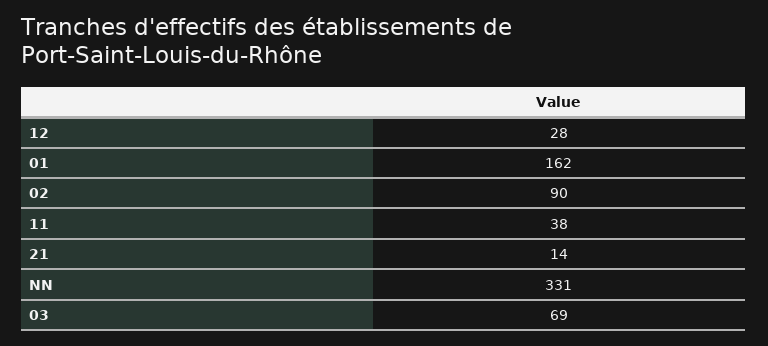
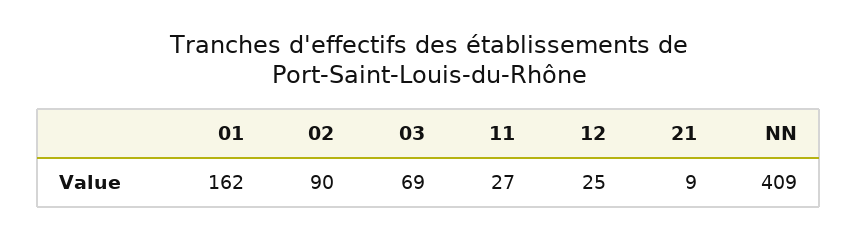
  {
-   "12": 28,
+   "12": 25,
    "01": 162,
    "02": 90,
-   "11": 38,
+   "11": 27,
-   "21": 14,
+   "21": 9,
-   "NN": 331,
+   "NN": 409,
    "03": 69
  }

